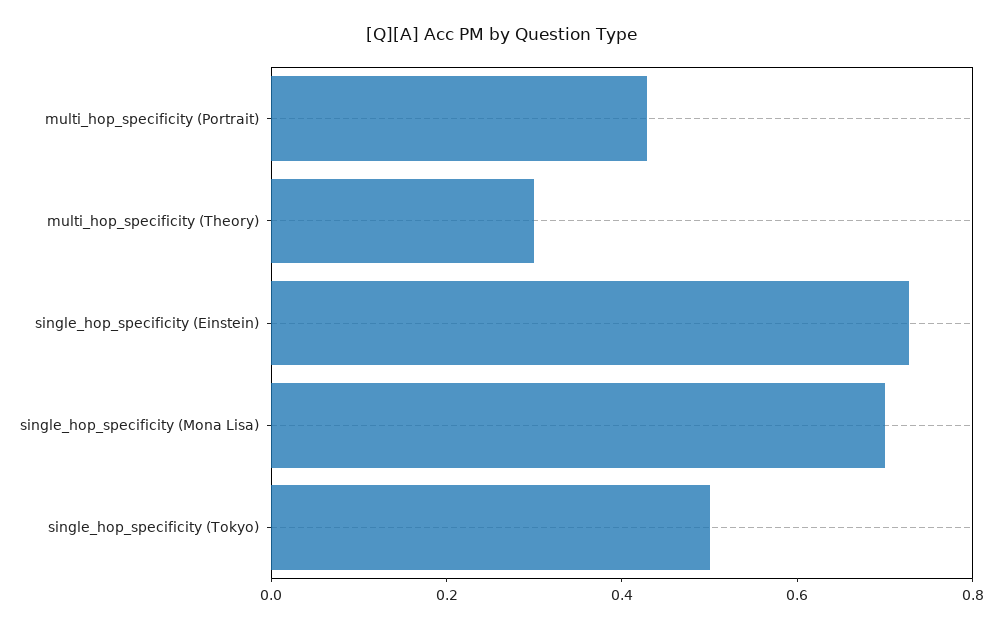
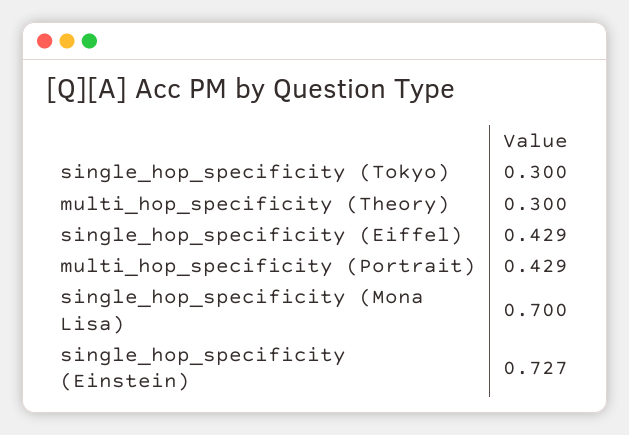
  {
    "multi_hop_specificity (Portrait)": 0.429,
    "multi_hop_specificity (Theory)": 0.3,
    "single_hop_specificity (Einstein)": 0.727,
    "single_hop_specificity (Mona Lisa)": 0.7,
-   "single_hop_specificity (Tokyo)": 0.5
+   "single_hop_specificity (Tokyo)": 0.3,
+   "single_hop_specificity (Eiffel)": 0.429
  }

